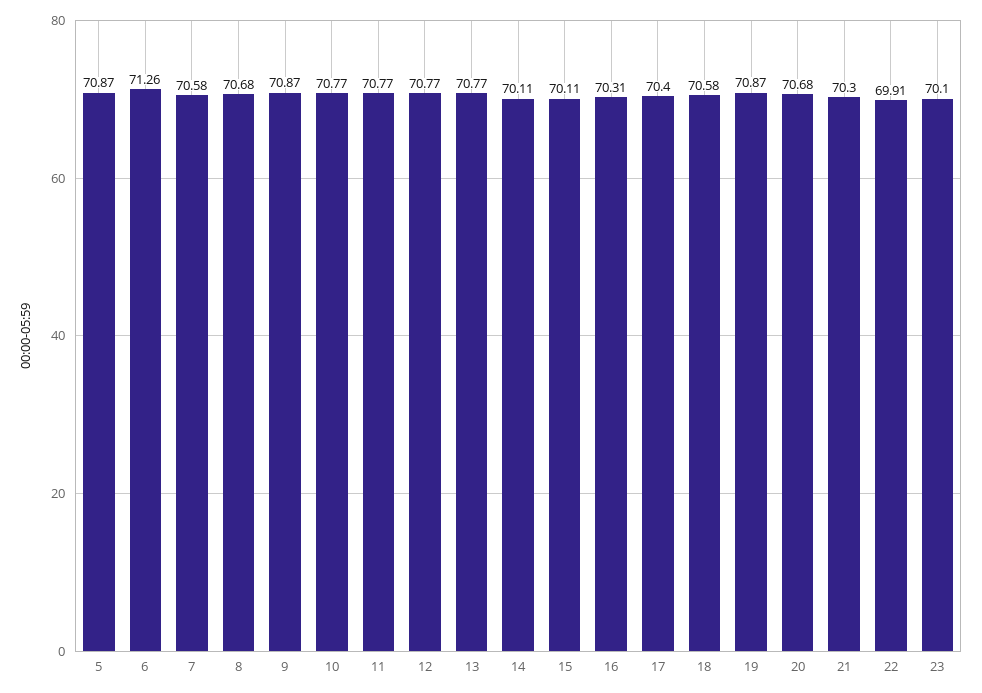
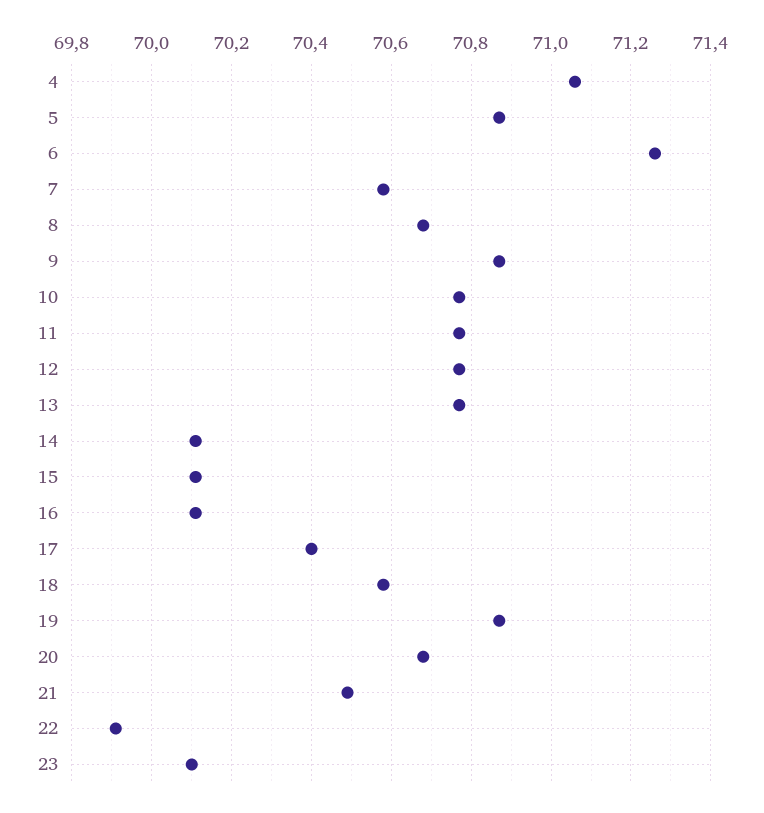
  {
    "5": 70.87,
    "6": 71.26,
    "7": 70.58,
    "8": 70.68,
    "9": 70.87,
    "10": 70.77,
    "11": 70.77,
    "12": 70.77,
    "13": 70.77,
    "14": 70.11,
    "15": 70.11,
-   "16": 70.31,
+   "16": 70.1,
    "17": 70.4,
    "18": 70.58,
    "19": 70.87,
    "20": 70.68,
-   "21": 70.3,
+   "21": 70.5,
    "22": 69.91,
-   "23": 70.1
+   "23": 70.1,
+   "4": 71.05
  }

